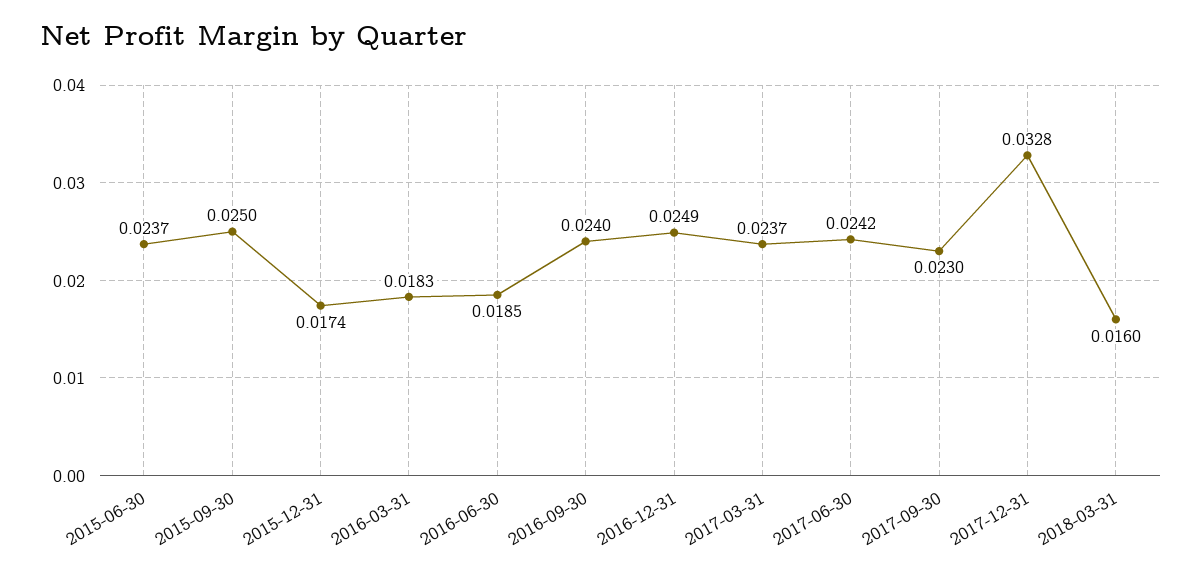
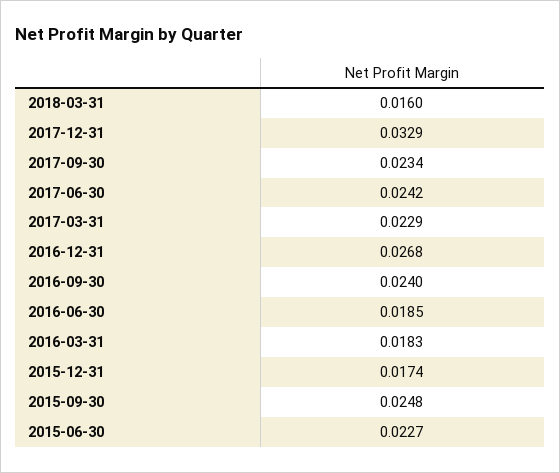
  {
-   "2015-06-30": 0.0237,
+   "2015-06-30": 0.0227,
-   "2015-09-30": 0.025,
+   "2015-09-30": 0.0248,
    "2015-12-31": 0.0174,
    "2016-03-31": 0.0183,
    "2016-06-30": 0.0185,
    "2016-09-30": 0.024,
-   "2016-12-31": 0.0249,
+   "2016-12-31": 0.0268,
-   "2017-03-31": 0.0237,
+   "2017-03-31": 0.0229,
    "2017-06-30": 0.0242,
-   "2017-09-30": 0.023,
+   "2017-09-30": 0.0234,
-   "2017-12-31": 0.0328,
+   "2017-12-31": 0.0329,
    "2018-03-31": 0.016
  }

